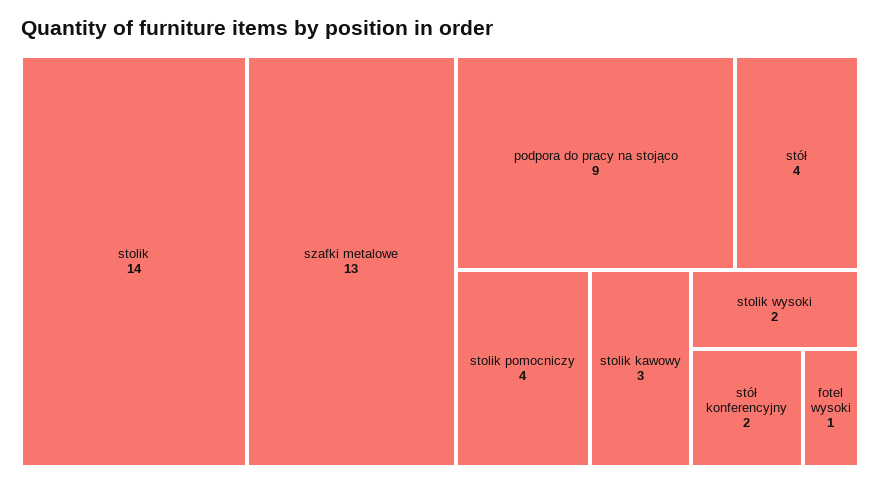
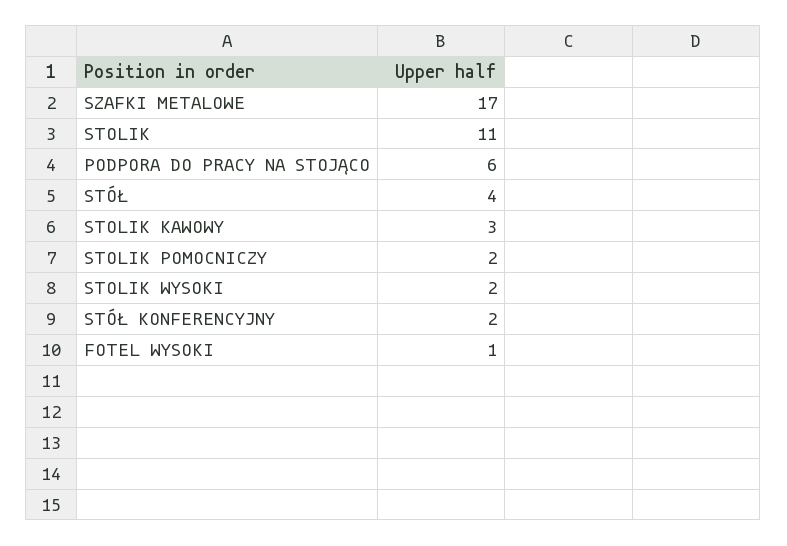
  {
-   "stolik": 14,
+   "stolik": 11,
-   "szafki metalowe": 13,
+   "szafki metalowe": 17,
-   "podpora do pracy na stojąco": 9,
+   "podpora do pracy na stojąco": 6,
    "stół": 4,
-   "stolik pomocniczy": 4,
+   "stolik pomocniczy": 2,
    "stolik kawowy": 3,
    "stolik wysoki": 2,
    "stół konferencyjny": 2,
    "fotel wysoki": 1
  }

